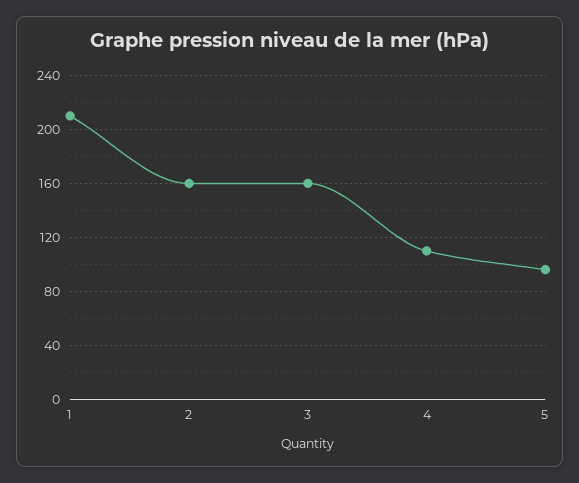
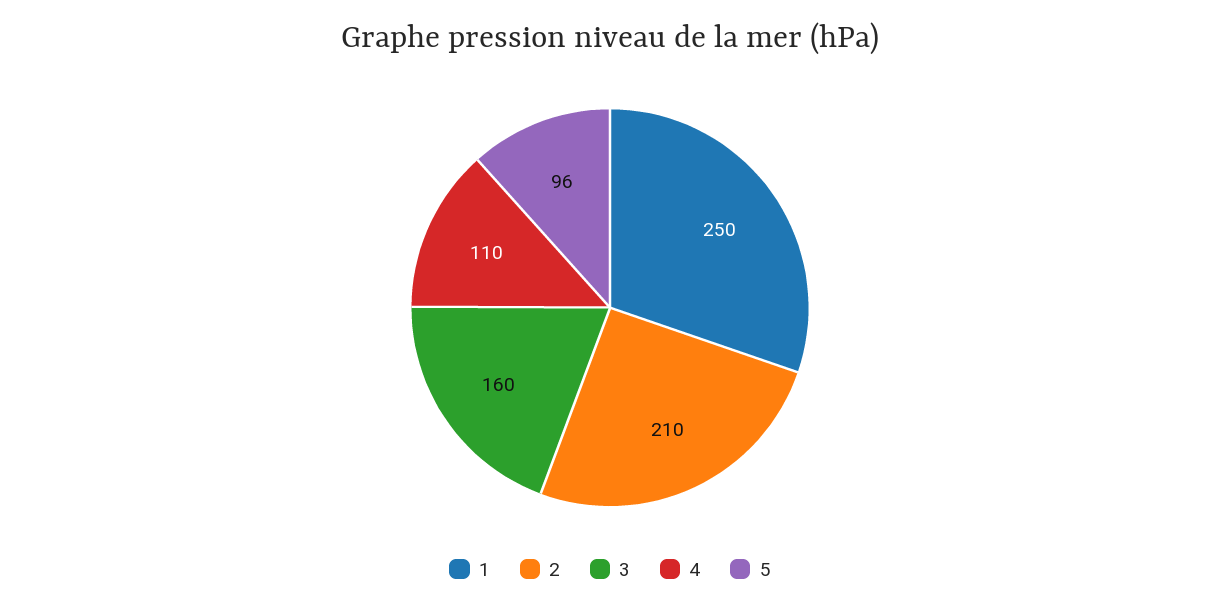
  {
-   "1": 210,
+   "1": 250,
-   "2": 160,
+   "2": 210,
    "3": 160,
    "4": 110,
    "5": 96
  }

